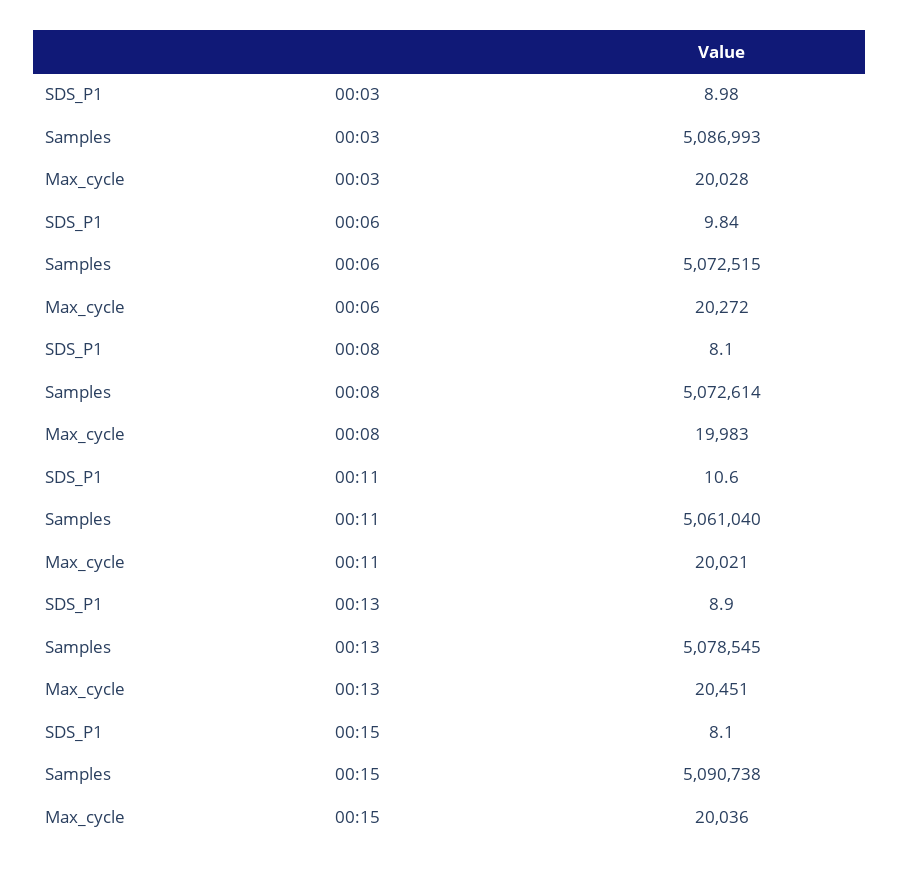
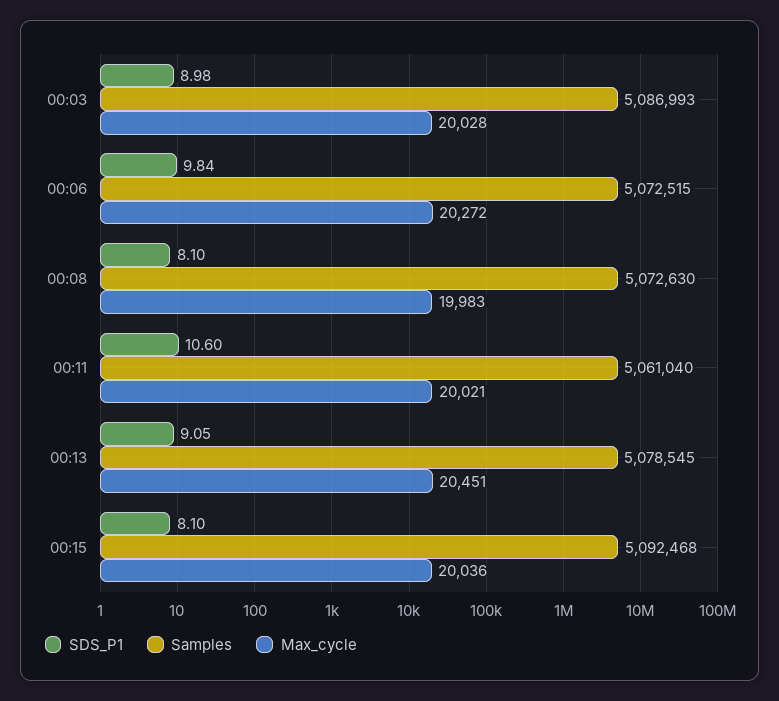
  {
    "SDS_P1": {
      "00:03": 8.98,
      "00:06": 9.84,
      "00:08": 8.1,
      "00:11": 10.6,
-     "00:13": 8.9,
+     "00:13": 9.05,
      "00:15": 8.1
    },
    "Samples": {
      "00:03": 5086993,
      "00:06": 5072515,
-     "00:08": 5072614,
+     "00:08": 5072630,
      "00:11": 5061040,
      "00:13": 5078545,
-     "00:15": 5090738
+     "00:15": 5092468
    },
    "Max_cycle": {
      "00:03": 20028,
      "00:06": 20272,
      "00:08": 19983,
      "00:11": 20021,
      "00:13": 20451,
      "00:15": 20036
    }
  }

